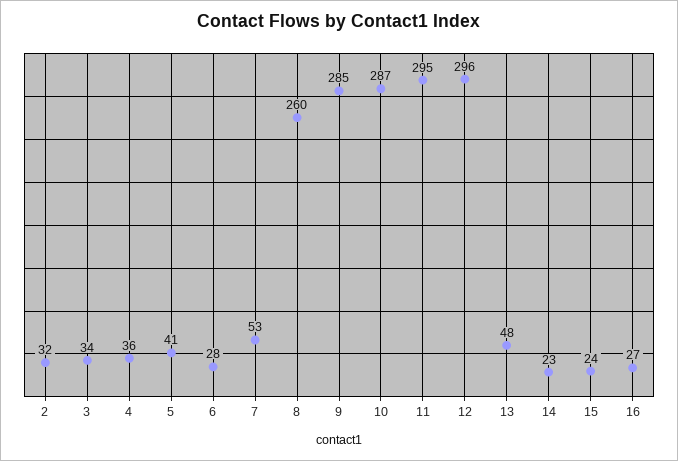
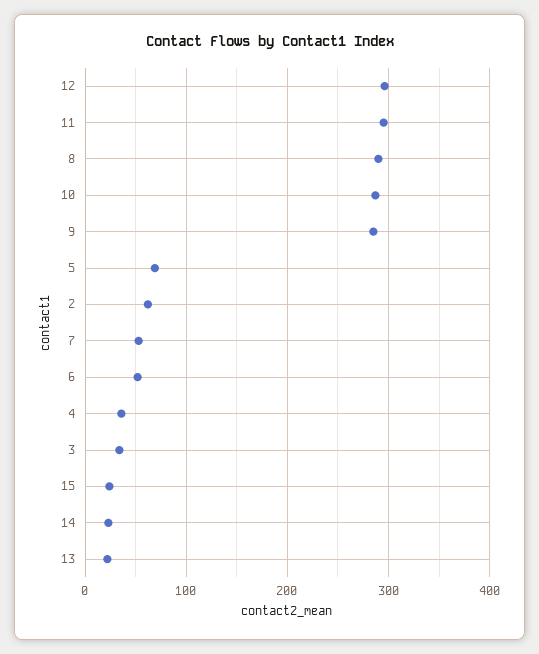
  {
-   "2": 32,
+   "2": 60,
    "3": 34,
    "4": 36,
-   "5": 41,
+   "5": 70,
-   "6": 28,
+   "6": 50,
    "7": 53,
-   "8": 260,
+   "8": 290,
    "9": 285,
    "10": 287,
    "11": 295,
    "12": 296,
-   "13": 48,
+   "13": 20,
    "14": 23,
-   "15": 24,
+   "15": 24
-   "16": 27
  }

